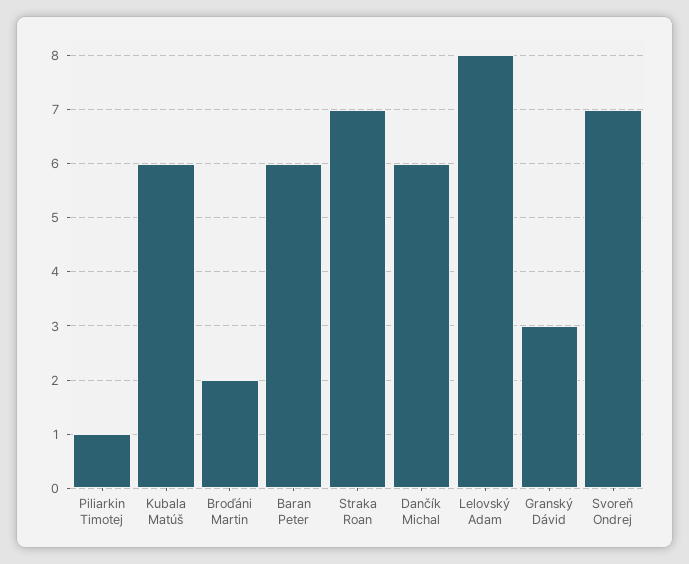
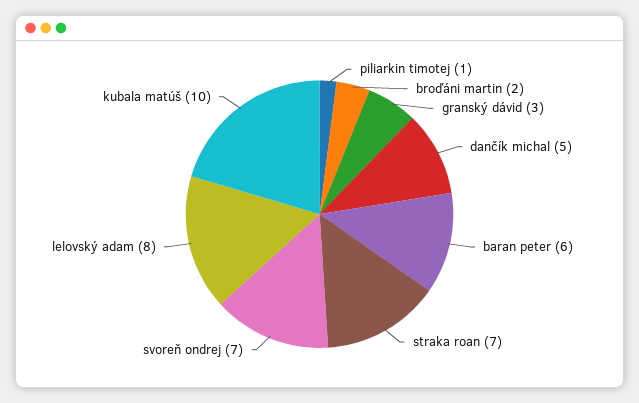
  {
    "Piliarkin Timotej": 1,
-   "Kubala Matúš": 6,
+   "Kubala Matúš": 10,
    "Broďáni Martin": 2,
    "Baran Peter": 6,
    "Straka Roan": 7,
-   "Dančík Michal": 6,
+   "Dančík Michal": 5,
    "Lelovský Adam": 8,
    "Granský Dávid": 3,
    "Svoreň Ondrej": 7
  }

